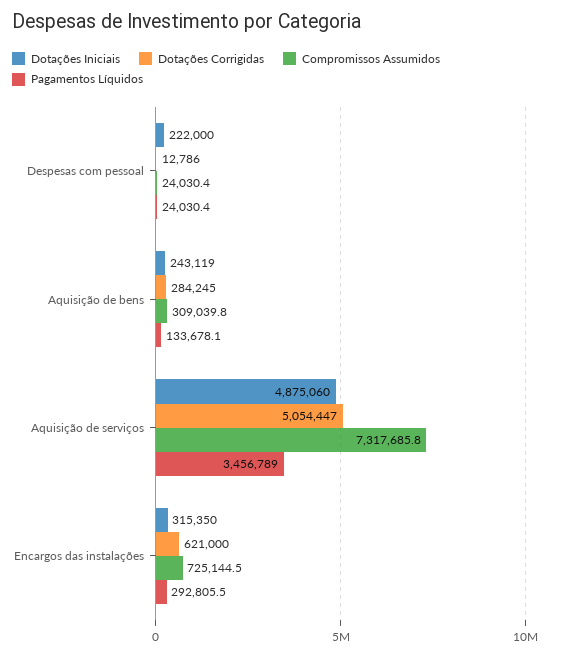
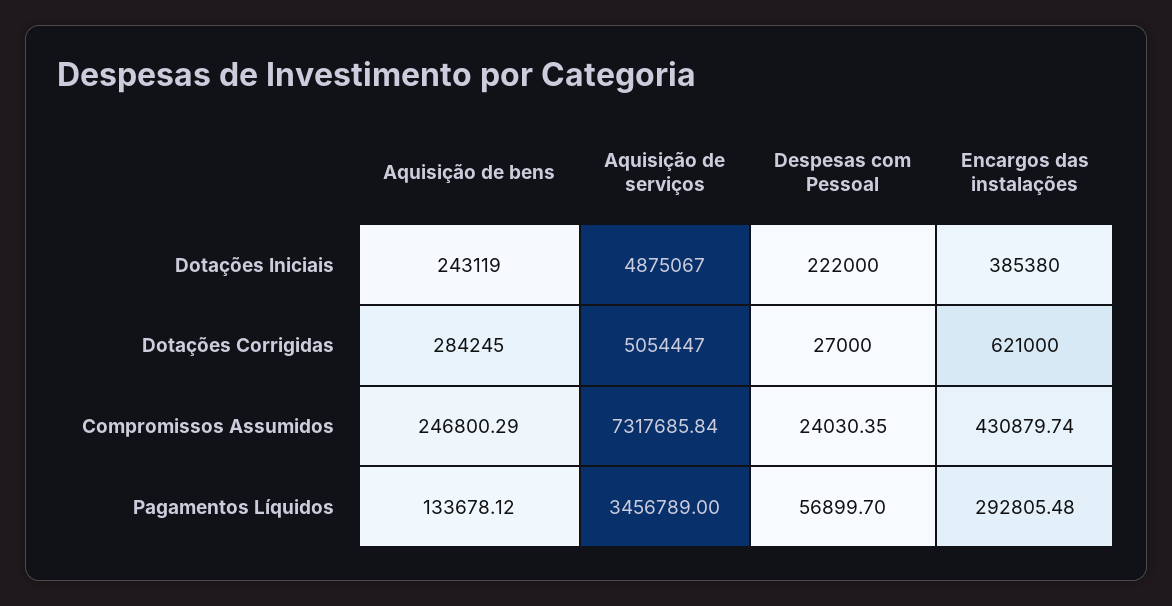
  {
    "Dotações Iniciais": {
      "Despesas com pessoal": 222000,
      "Aquisição de bens": 243119,
-     "Aquisição de serviços": 4875060,
+     "Aquisição de serviços": 4875067,
-     "Encargos das instalações": 315350
+     "Encargos das instalações": 385380
    },
    "Dotações Corrigidas": {
-     "Despesas com pessoal": 12786,
+     "Despesas com pessoal": 27000,
      "Aquisição de bens": 284245,
      "Aquisição de serviços": 5054447,
      "Encargos das instalações": 621000
    },
    "Compromissos Assumidos": {
      "Despesas com pessoal": 24030.35,
-     "Aquisição de bens": 309039.8,
+     "Aquisição de bens": 246800.29,
      "Aquisição de serviços": 7317685.84,
-     "Encargos das instalações": 725144.5
+     "Encargos das instalações": 430879.74
    },
    "Pagamentos Líquidos": {
-     "Despesas com pessoal": 24030.4,
+     "Despesas com pessoal": 56899.7,
      "Aquisição de bens": 133678.12,
      "Aquisição de serviços": 3456789,
      "Encargos das instalações": 292805.48
    }
  }

